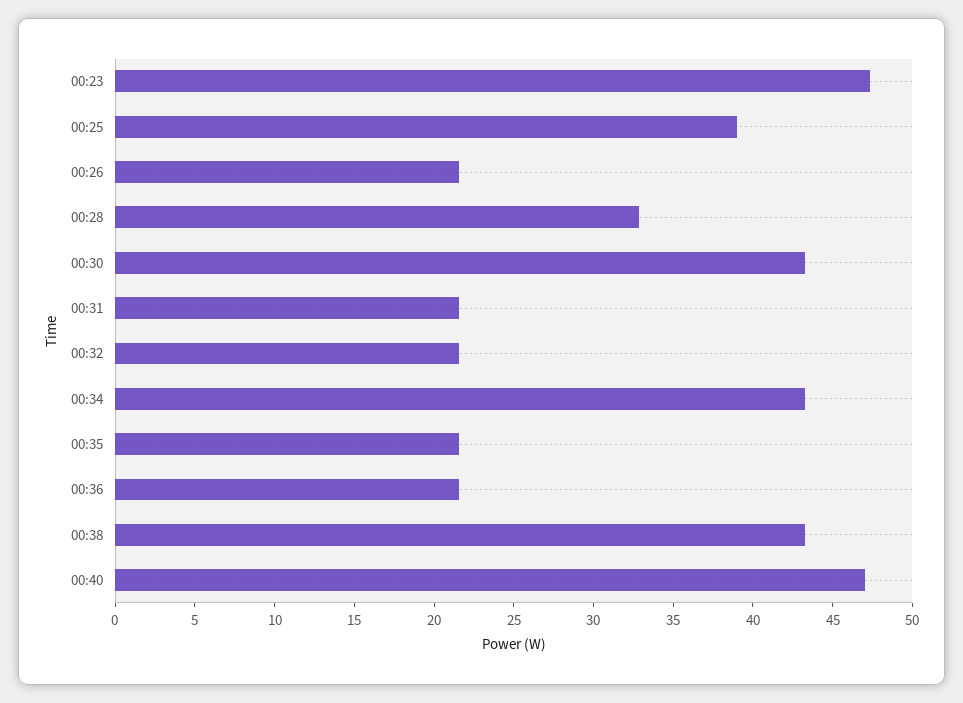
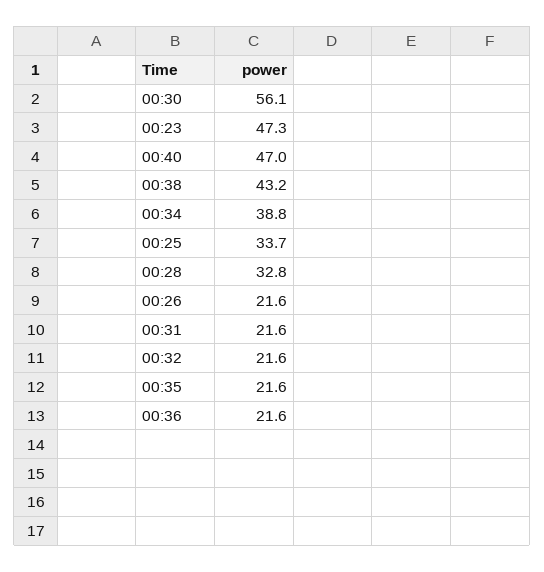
  {
    "00:23": 47.3,
-   "00:25": 39,
+   "00:25": 33.7,
    "00:26": 21.6,
    "00:28": 32.8,
-   "00:30": 43,
+   "00:30": 56.1,
    "00:31": 21.6,
    "00:32": 21.6,
-   "00:34": 43,
+   "00:34": 38.8,
    "00:35": 21.6,
    "00:36": 21.6,
    "00:38": 43.2,
    "00:40": 47
  }

